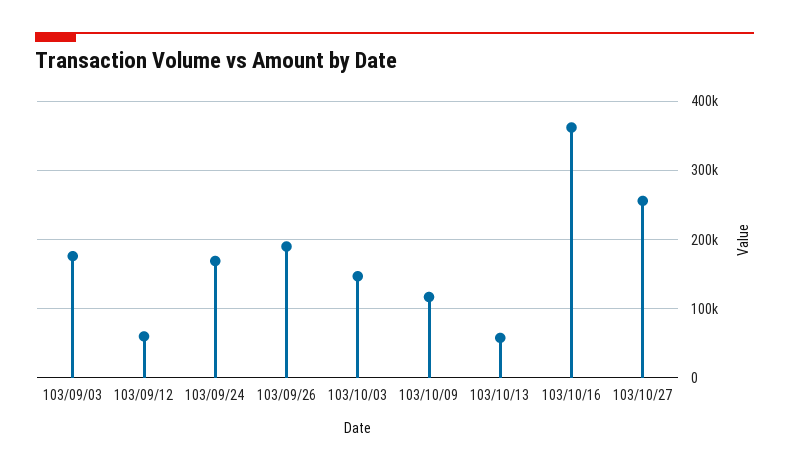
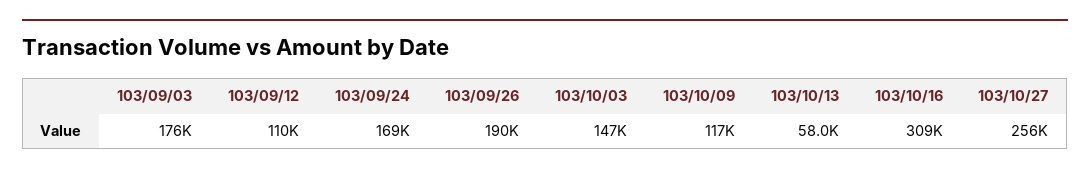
  {
    "103/09/03": 176000,
-   "103/09/12": 60000,
+   "103/09/12": 110000,
    "103/09/24": 169000,
    "103/09/26": 190000,
    "103/10/03": 147000,
    "103/10/09": 117000,
    "103/10/13": 58000,
-   "103/10/16": 360000,
+   "103/10/16": 309000,
    "103/10/27": 256000
  }

